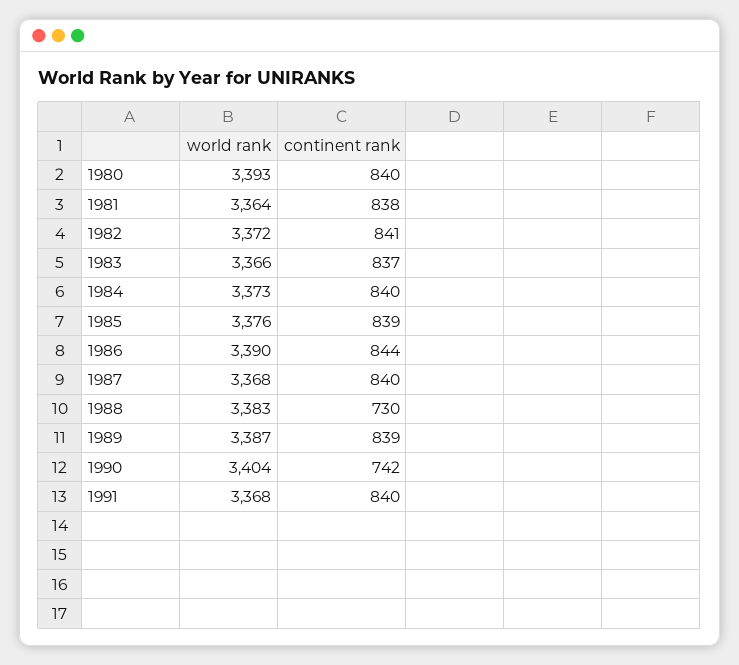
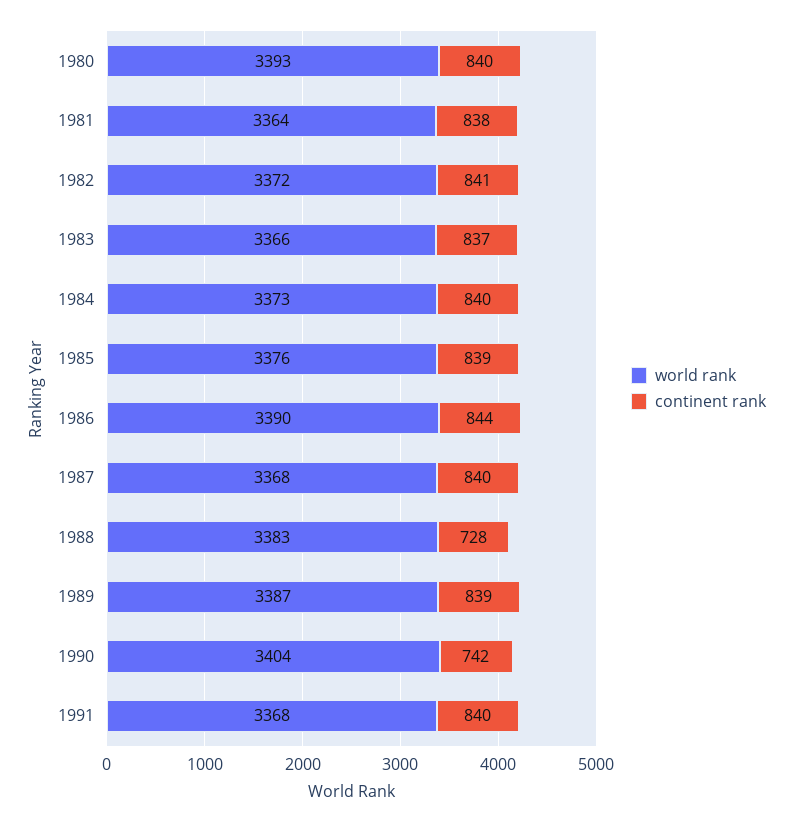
  {
    "world rank": {
      "1980": 3393,
      "1981": 3364,
      "1982": 3372,
      "1983": 3366,
      "1984": 3373,
      "1985": 3376,
      "1986": 3390,
      "1987": 3368,
      "1988": 3383,
      "1989": 3387,
      "1990": 3404,
      "1991": 3368
    },
    "continent rank": {
      "1980": 840,
      "1981": 838,
      "1982": 841,
      "1983": 837,
      "1984": 840,
      "1985": 839,
      "1986": 844,
      "1987": 840,
-     "1988": 730,
+     "1988": 728,
      "1989": 839,
      "1990": 742,
      "1991": 840
    }
  }

